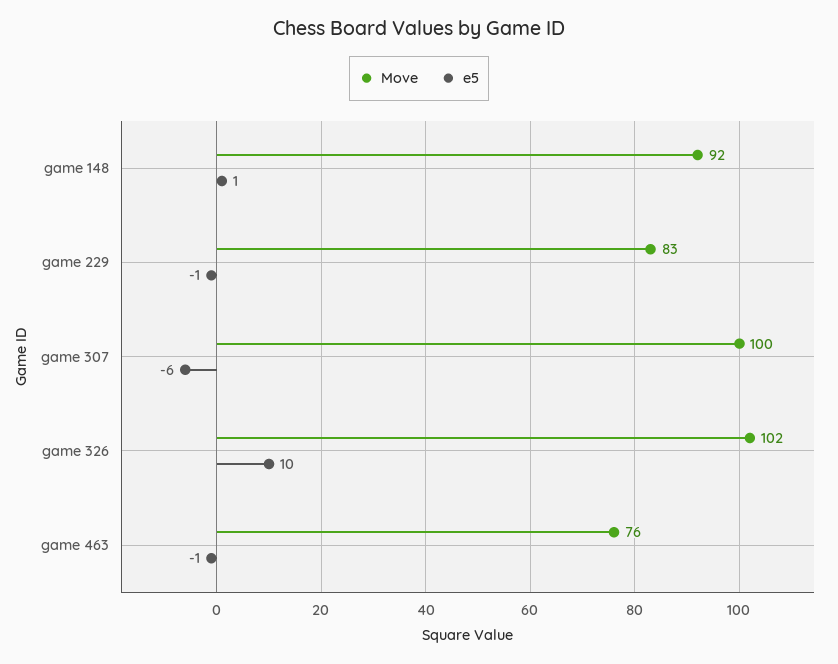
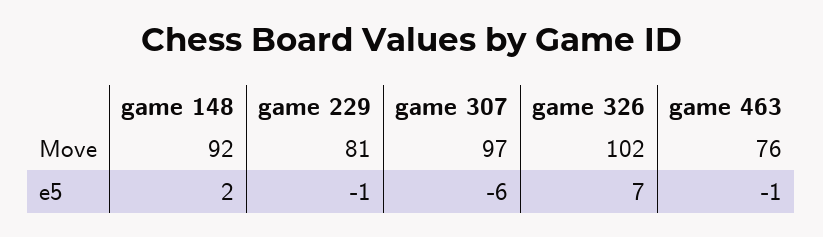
  {
    "Move": {
      "game 148": 92,
-     "game 229": 83,
+     "game 229": 81,
-     "game 307": 100,
+     "game 307": 97,
      "game 326": 102,
      "game 463": 76
    },
    "e5": {
-     "game 148": 1,
+     "game 148": 2,
      "game 229": -1,
      "game 307": -6,
-     "game 326": 10,
+     "game 326": 7,
      "game 463": -1
    }
  }

